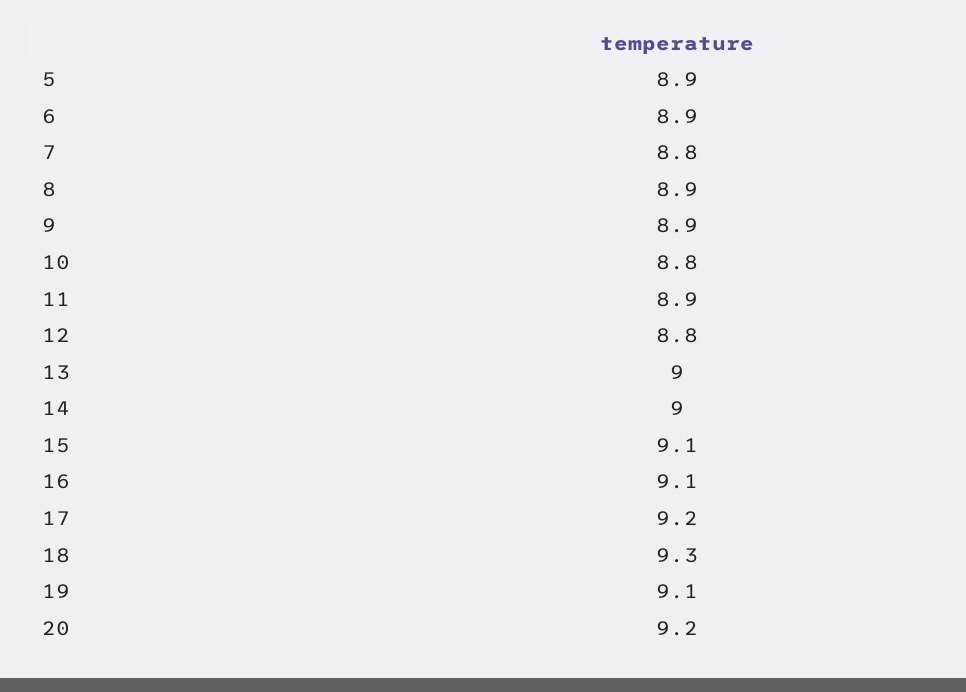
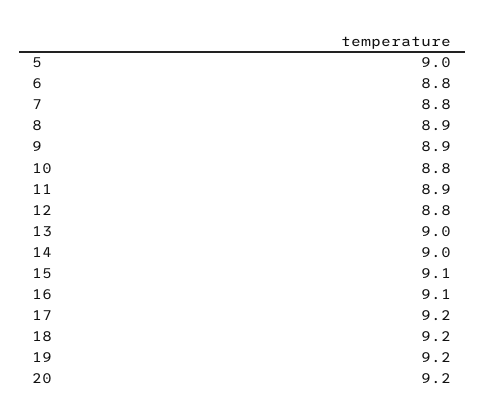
  {
-   "5": 8.9,
+   "5": 9,
-   "6": 8.9,
+   "6": 8.8,
    "7": 8.8,
    "8": 8.9,
    "9": 8.9,
    "10": 8.8,
    "11": 8.9,
    "12": 8.8,
    "13": 9,
    "14": 9,
    "15": 9.1,
    "16": 9.1,
    "17": 9.2,
-   "18": 9.3,
+   "18": 9.2,
-   "19": 9.1,
+   "19": 9.2,
    "20": 9.2
  }

